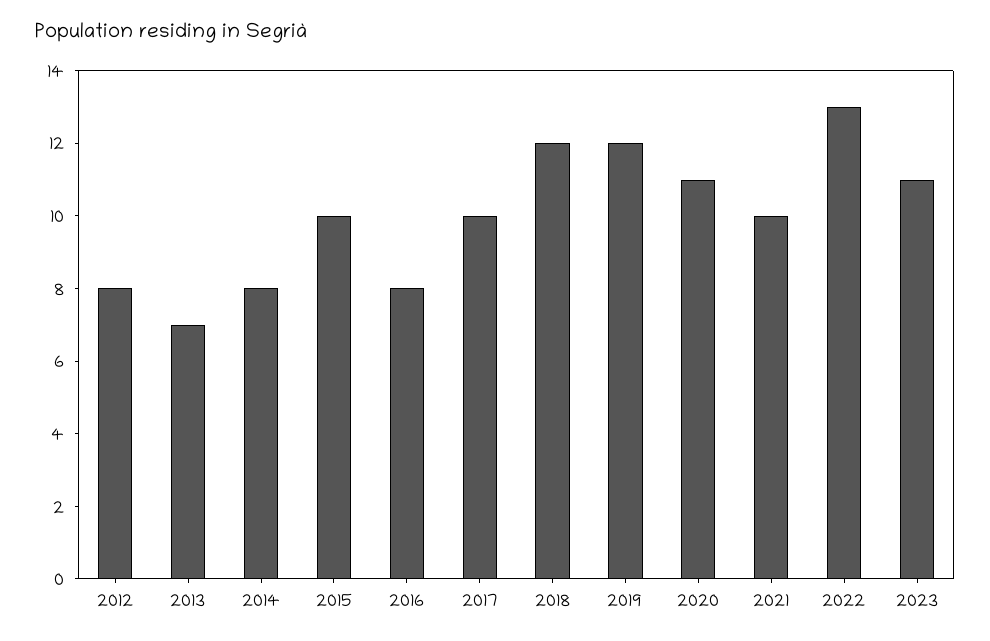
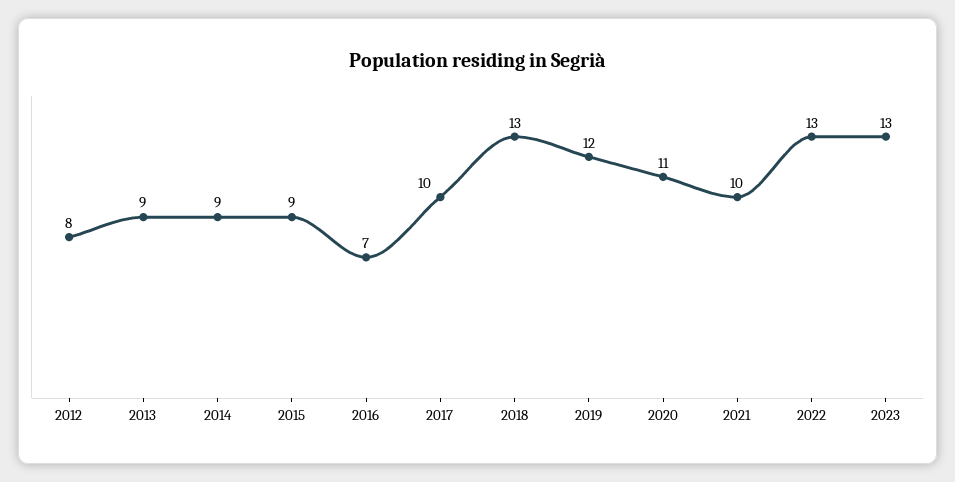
  {
    "2012": 8,
-   "2013": 7,
+   "2013": 9,
-   "2014": 8,
+   "2014": 9,
-   "2015": 10,
+   "2015": 9,
-   "2016": 8,
+   "2016": 7,
    "2017": 10,
-   "2018": 12,
+   "2018": 13,
    "2019": 12,
    "2020": 11,
    "2021": 10,
    "2022": 13,
-   "2023": 11
+   "2023": 13
  }

